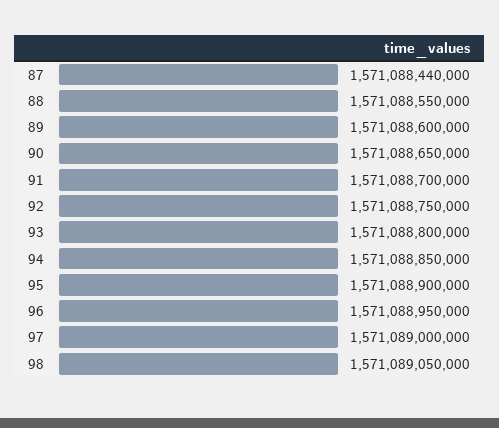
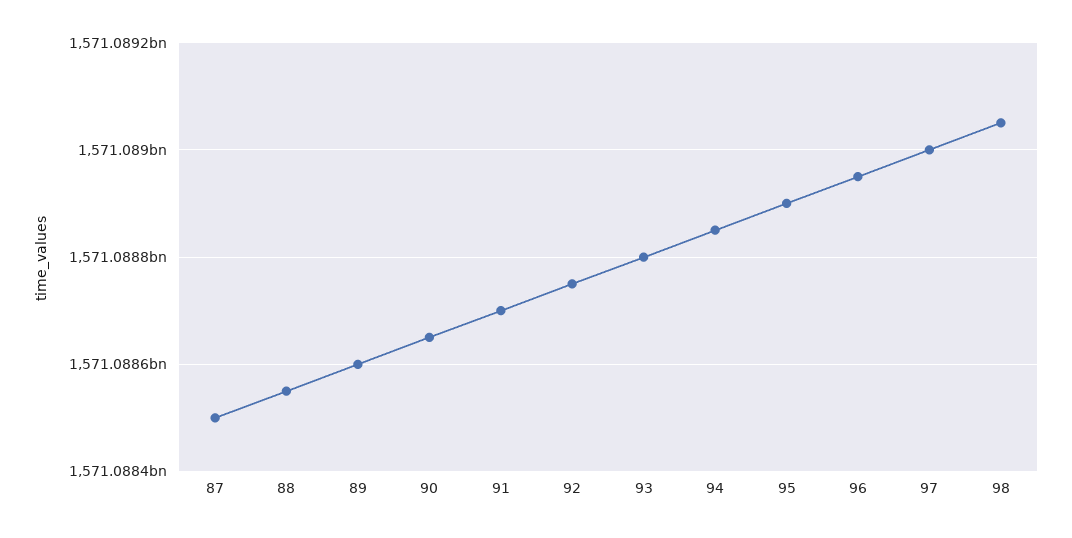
  {
-   "87": 1571088440000,
+   "87": 1571088500000,
    "88": 1571088550000,
    "89": 1571088600000,
    "90": 1571088650000,
    "91": 1571088700000,
    "92": 1571088750000,
    "93": 1571088800000,
    "94": 1571088850000,
    "95": 1571088900000,
    "96": 1571088950000,
    "97": 1571089000000,
    "98": 1571089050000
  }

